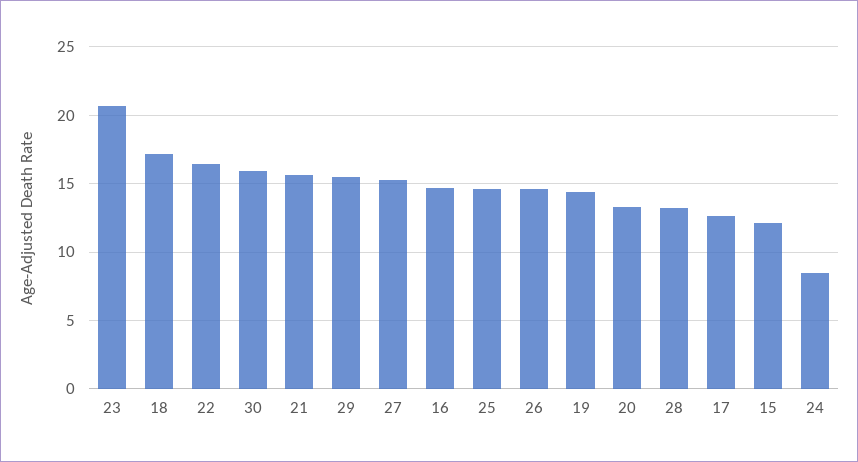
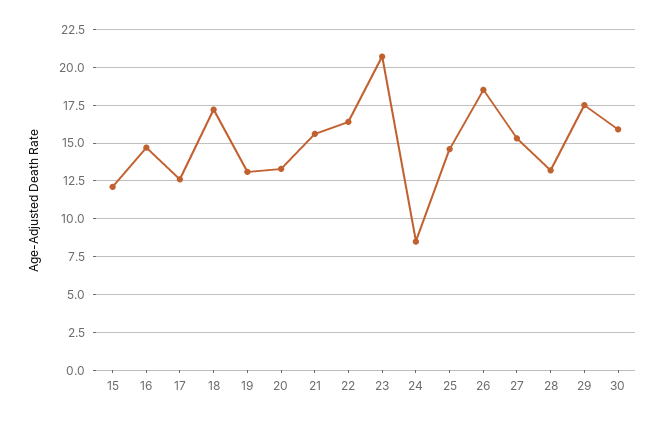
  {
    "23": 20.5,
    "18": 17,
    "22": 16.5,
    "30": 16,
    "21": 15.5,
-   "29": 15.5,
+   "29": 17.5,
    "27": 15.5,
    "16": 14.5,
    "25": 14.5,
-   "26": 14.5,
+   "26": 18.5,
-   "19": 14.5,
+   "19": 13,
    "20": 13.5,
    "28": 13,
    "17": 12.5,
    "15": 12,
    "24": 8.5
  }

